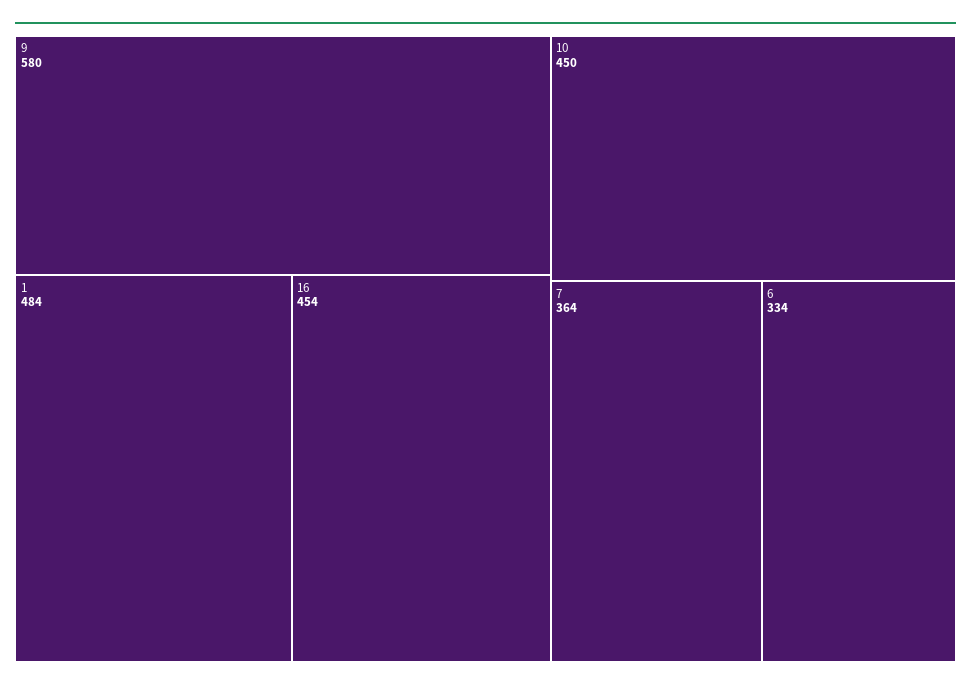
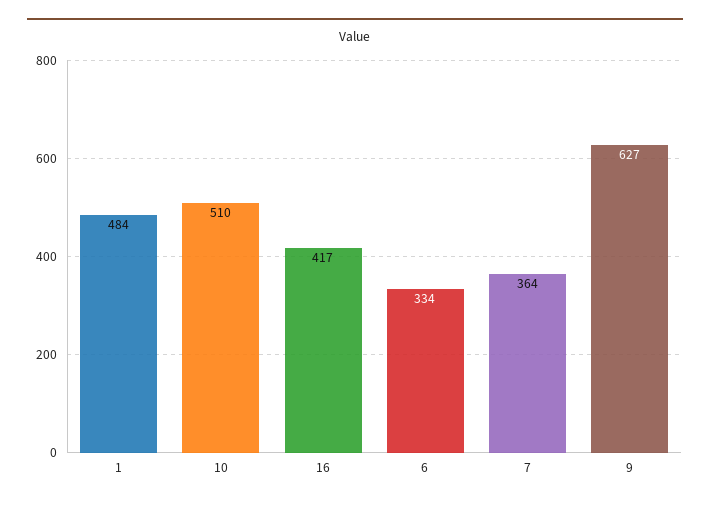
  {
-   "9": 580,
+   "9": 627,
    "1": 484,
-   "16": 454,
+   "16": 417,
-   "10": 450,
+   "10": 510,
    "7": 364,
    "6": 334
  }

